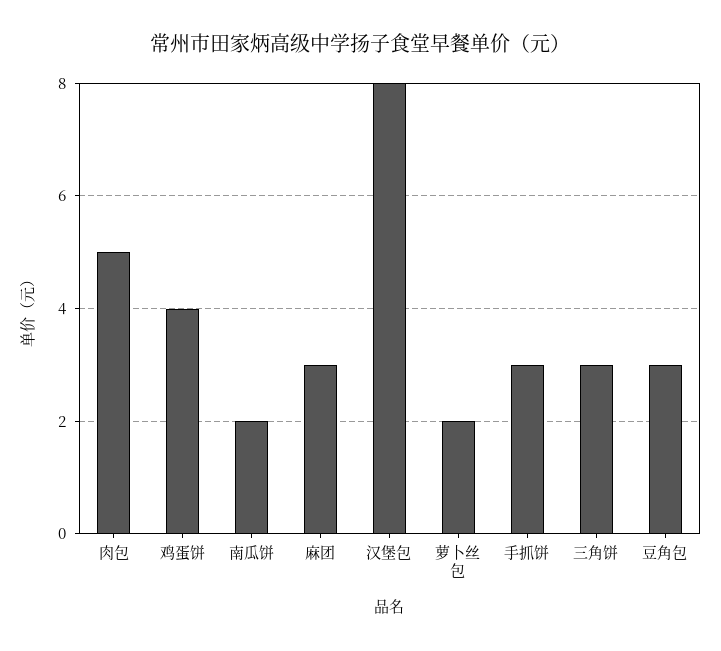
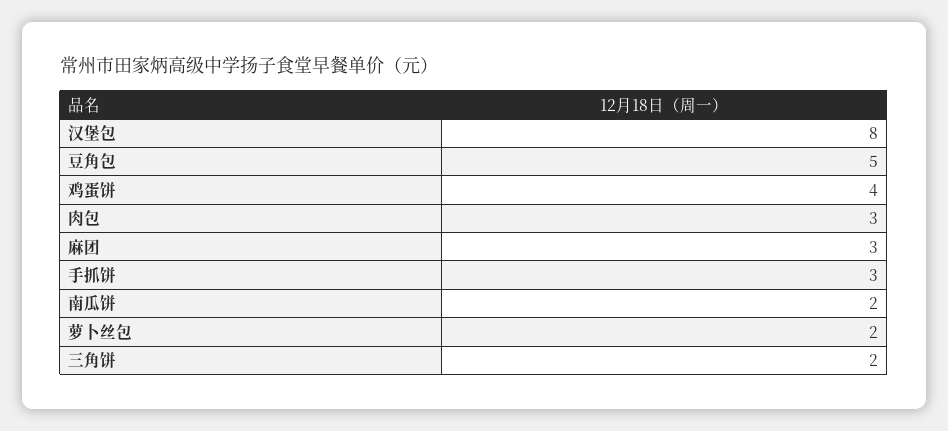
  {
-   "肉包": 5,
+   "肉包": 3,
    "鸡蛋饼": 4,
    "南瓜饼": 2,
    "麻团": 3,
    "汉堡包": 8,
    "萝卜丝包": 2,
    "手抓饼": 3,
-   "三角饼": 3,
+   "三角饼": 2,
-   "豆角包": 3
+   "豆角包": 5
  }

